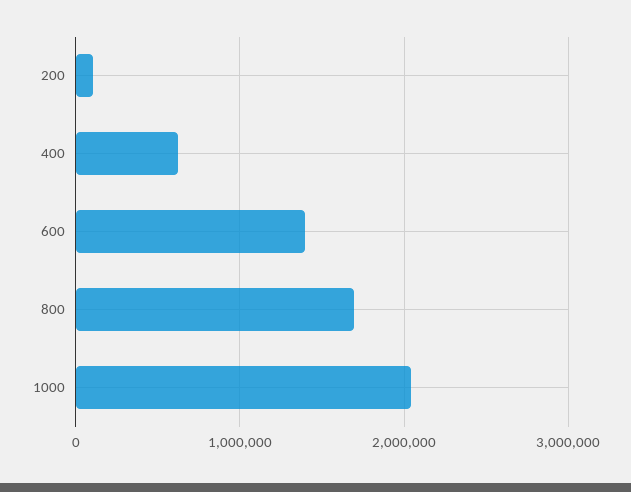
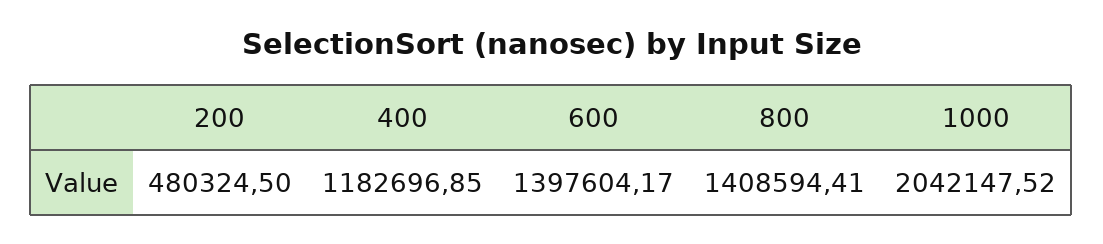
  {
-   "200": 100000,
+   "200": 480324.5,
-   "400": 600000,
+   "400": 1182696.85,
    "600": 1397604.17,
-   "800": 1700000,
+   "800": 1408594.41,
    "1000": 2042147.52
  }

